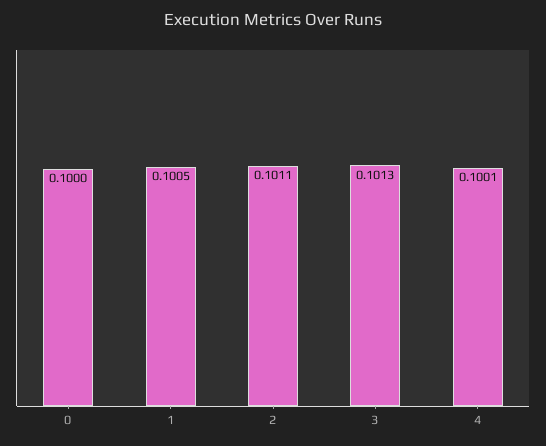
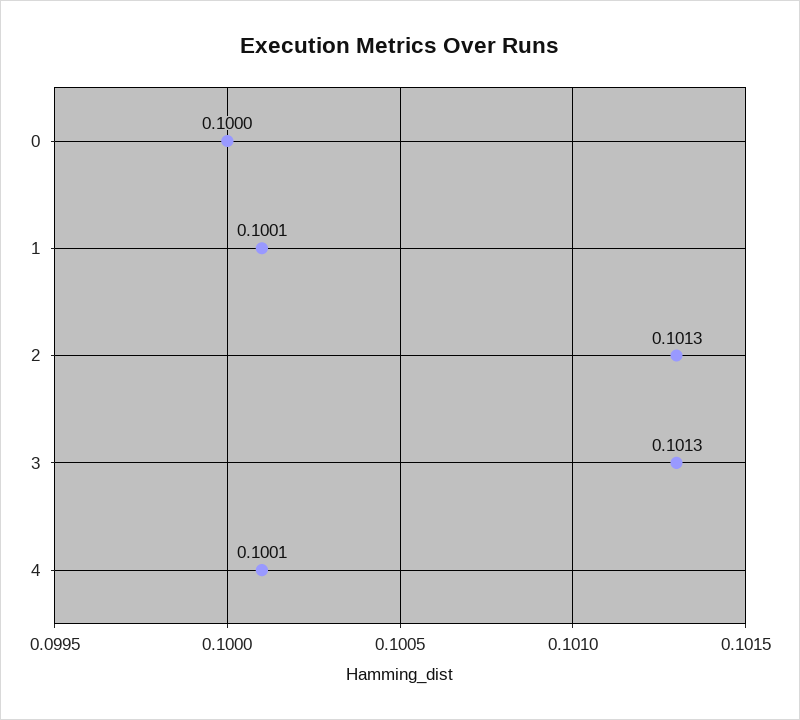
  {
    "0": 0.1,
-   "1": 0.1005,
+   "1": 0.1001,
-   "2": 0.1011,
+   "2": 0.1013,
    "3": 0.1013,
    "4": 0.1001
  }

